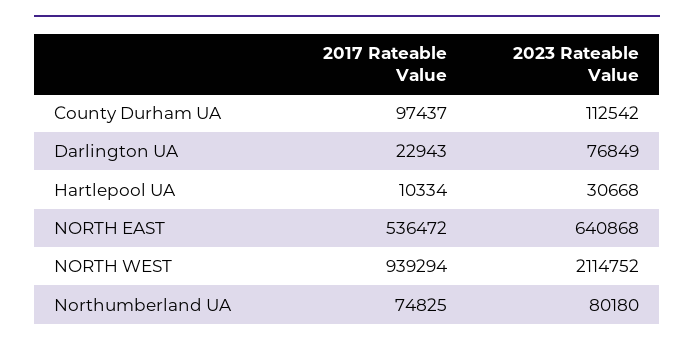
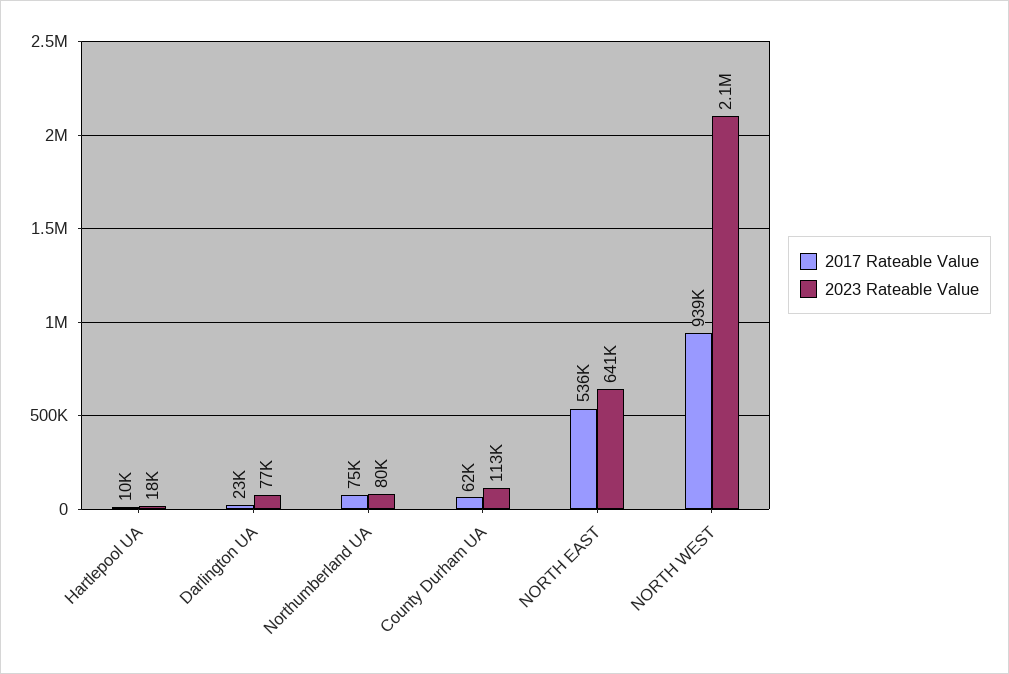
  {
    "2017 Rateable Value": {
-     "County Durham UA": 97437,
+     "County Durham UA": 62000,
      "Darlington UA": 22943,
      "Hartlepool UA": 10334,
      "NORTH EAST": 536472,
      "NORTH WEST": 939294,
      "Northumberland UA": 74825
    },
    "2023 Rateable Value": {
      "County Durham UA": 112542,
      "Darlington UA": 76849,
-     "Hartlepool UA": 30668,
+     "Hartlepool UA": 18000,
      "NORTH EAST": 640868,
      "NORTH WEST": 2114752,
      "Northumberland UA": 80180
    }
  }

